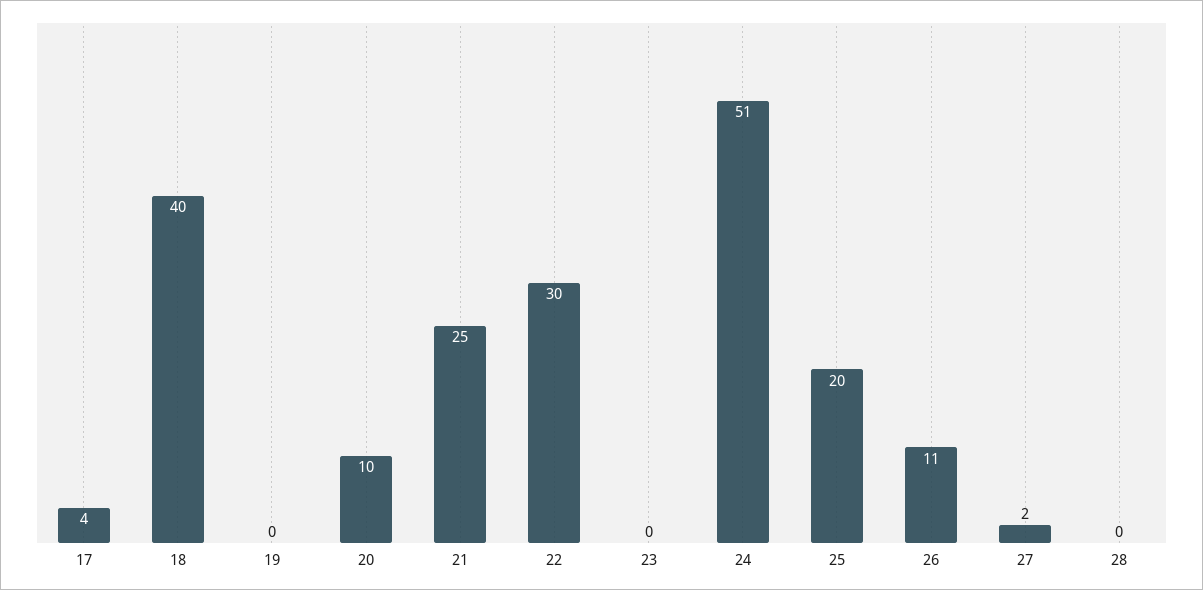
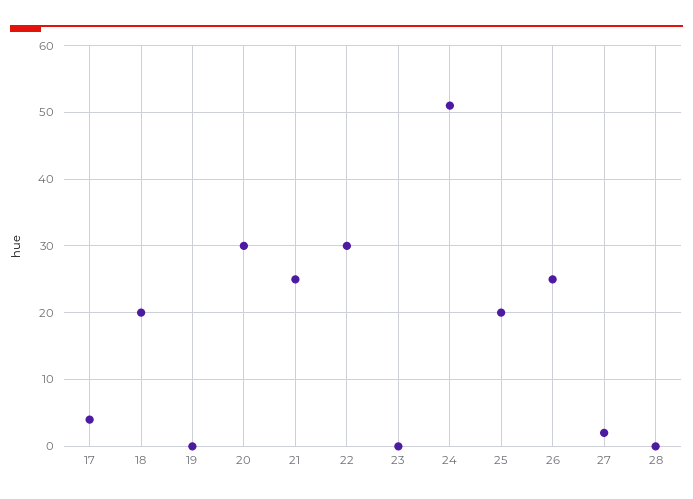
  {
    "17": 4,
-   "18": 40,
+   "18": 20,
    "19": 0,
-   "20": 10,
+   "20": 30,
    "21": 25,
    "22": 30,
    "23": 0,
    "24": 51,
    "25": 20,
-   "26": 11,
+   "26": 25,
    "27": 2,
    "28": 0
  }

